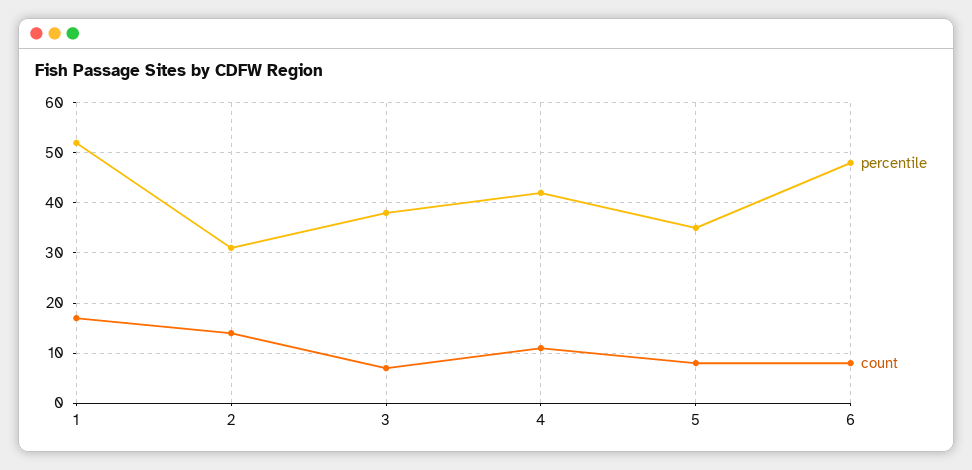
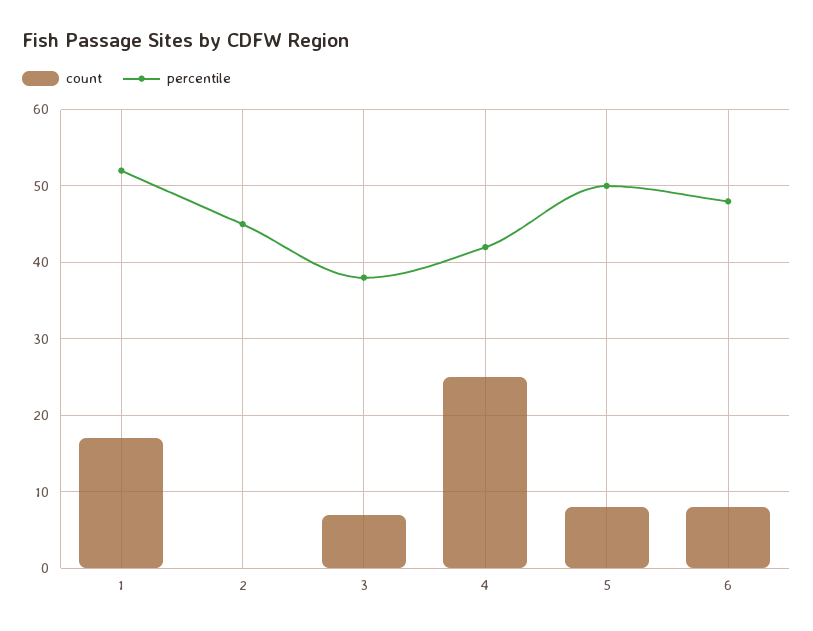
  {
    "percentile": {
      "1": 52,
-     "2": 30,
+     "2": 45,
      "3": 38,
      "4": 42,
-     "5": 35,
+     "5": 50,
      "6": 48
    },
    "count": {
      "1": 17,
-     "2": 15,
+     "2": 0,
      "3": 7,
-     "4": 10,
+     "4": 25,
      "5": 8,
      "6": 8
    }
  }

